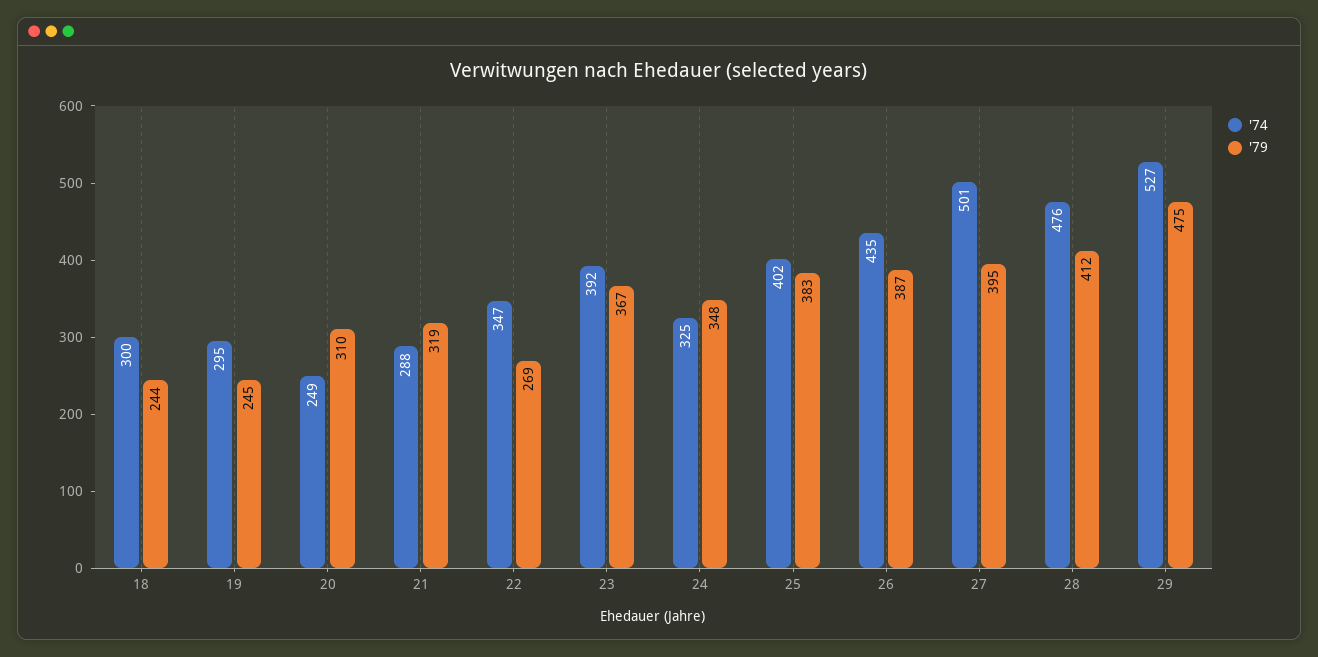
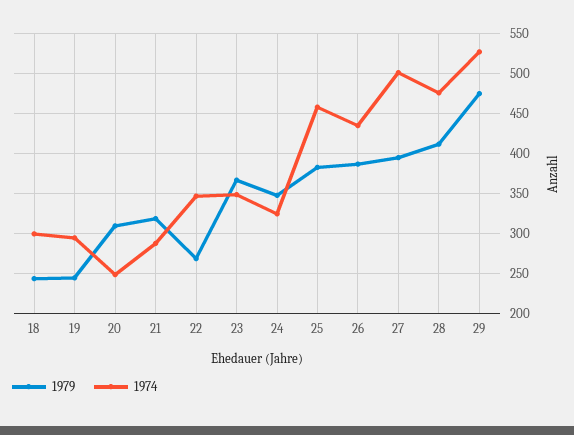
  {
    "'74": {
      "18": 300,
      "19": 295,
      "20": 249,
      "21": 288,
      "22": 347,
-     "23": 392,
+     "23": 350,
      "24": 325,
-     "25": 402,
+     "25": 460,
      "26": 435,
      "27": 501,
      "28": 476,
      "29": 527
    },
    "'79": {
      "18": 244,
      "19": 245,
      "20": 310,
      "21": 319,
      "22": 269,
      "23": 367,
      "24": 348,
      "25": 383,
      "26": 387,
      "27": 395,
      "28": 412,
      "29": 475
    }
  }

